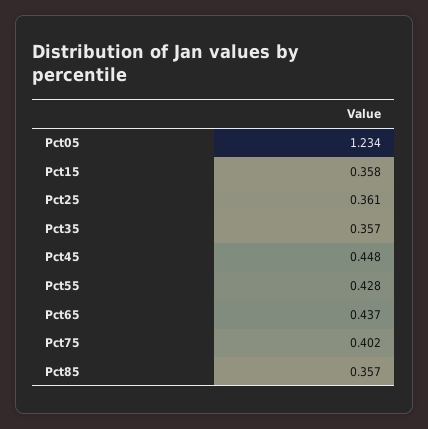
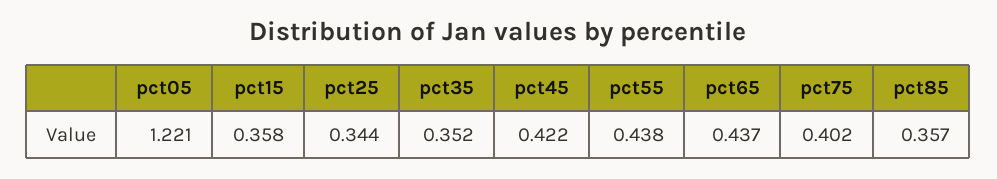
  {
-   "Pct05": 1.234,
+   "Pct05": 1.221,
    "Pct15": 0.358,
-   "Pct25": 0.361,
+   "Pct25": 0.344,
-   "Pct35": 0.357,
+   "Pct35": 0.352,
-   "Pct45": 0.448,
+   "Pct45": 0.422,
-   "Pct55": 0.428,
+   "Pct55": 0.438,
    "Pct65": 0.437,
    "Pct75": 0.402,
    "Pct85": 0.357
  }

